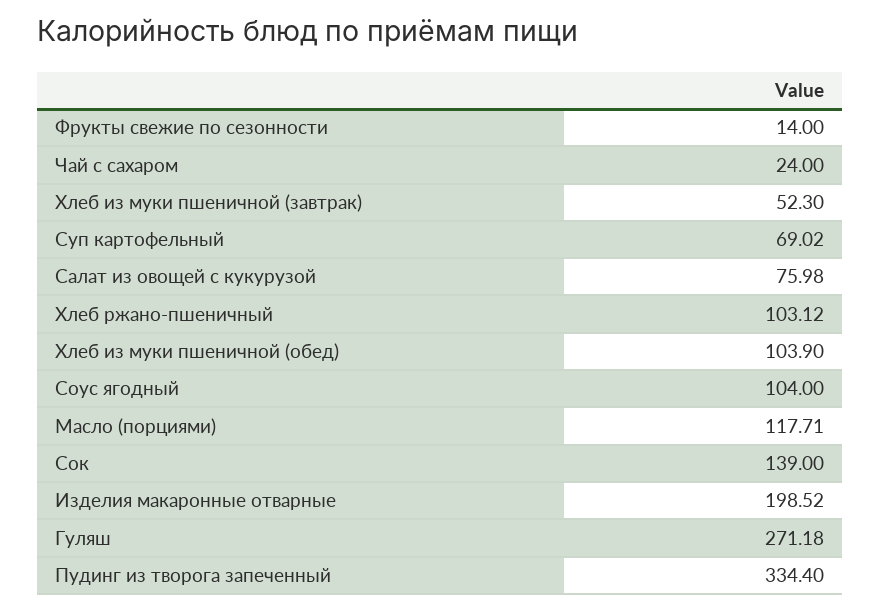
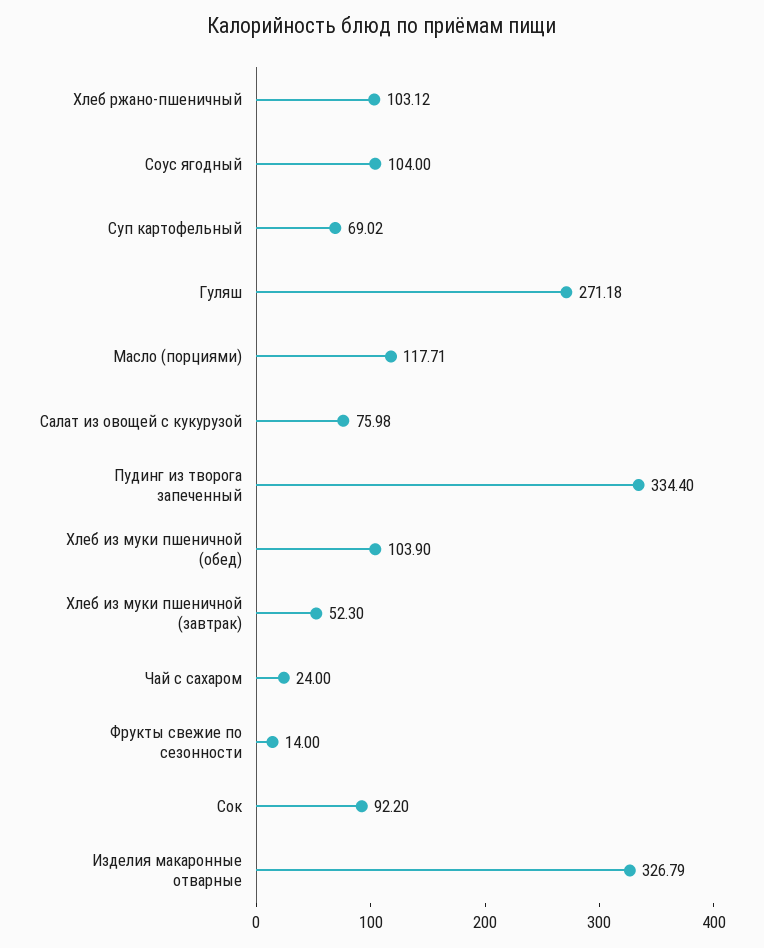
  {
    "Фрукты свежие по сезонности": 14,
    "Чай с сахаром": 24,
    "Хлеб из муки пшеничной (завтрак)": 52.3,
    "Суп картофельный": 69.02,
    "Салат из овощей с кукурузой": 75.98,
    "Хлеб ржано-пшеничный": 103.12,
    "Хлеб из муки пшеничной (обед)": 103.9,
    "Соус ягодный": 104,
    "Масло (порциями)": 117.71,
-   "Сок": 139,
+   "Сок": 92.2,
-   "Изделия макаронные отварные": 198.52,
+   "Изделия макаронные отварные": 326.79,
    "Гуляш": 271.18,
    "Пудинг из творога запеченный": 334.4
  }

